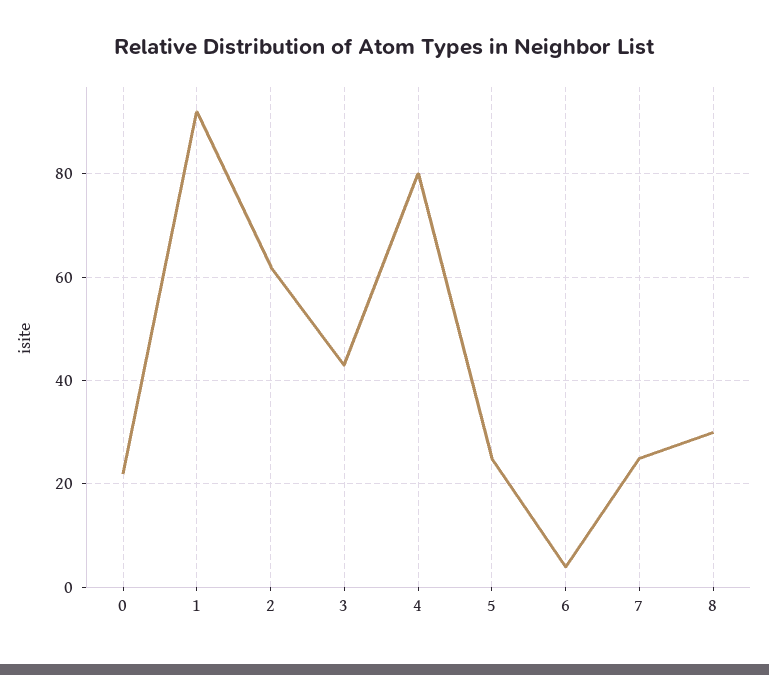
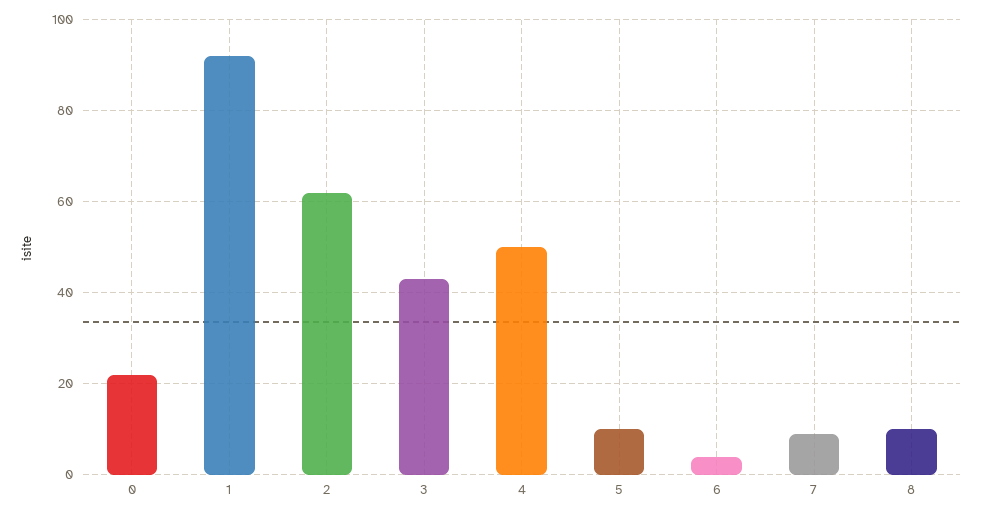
  {
    "0": 20,
    "1": 90,
    "2": 60,
    "3": 45,
-   "4": 80,
+   "4": 50,
-   "5": 25,
+   "5": 10,
    "6": 5,
-   "7": 25,
+   "7": 10,
-   "8": 30
+   "8": 10
  }

